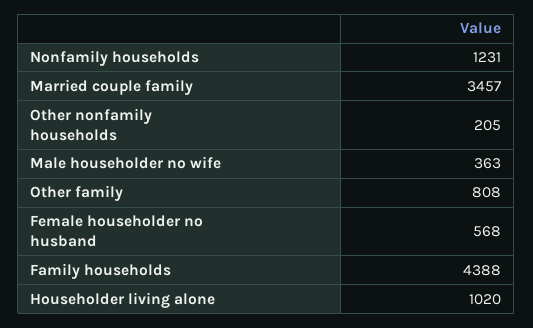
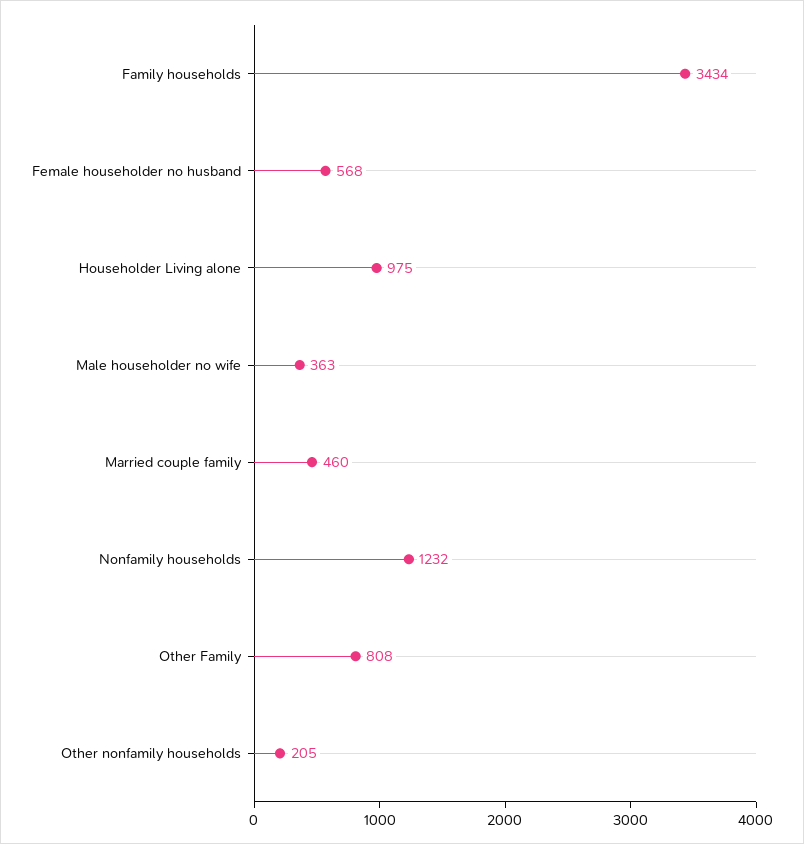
  {
-   "Nonfamily households": 1231,
+   "Nonfamily households": 1232,
-   "Married couple family": 3457,
+   "Married couple family": 460,
    "Other nonfamily households": 205,
    "Male householder no wife": 363,
    "Other family": 808,
    "Female householder no husband": 568,
-   "Family households": 4388,
+   "Family households": 3434,
-   "Householder living alone": 1020
+   "Householder living alone": 975
  }

